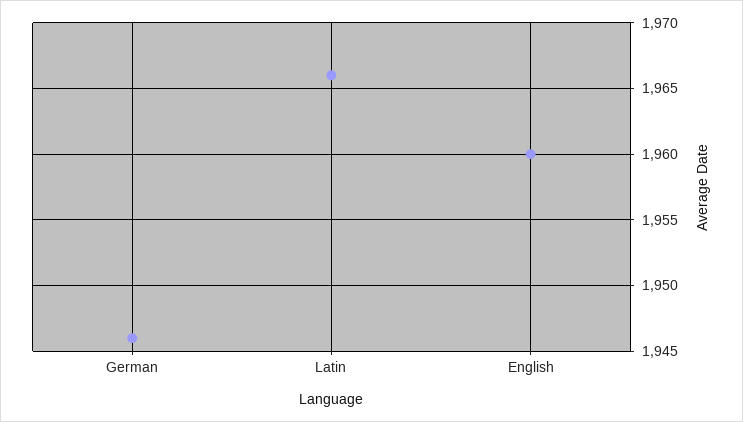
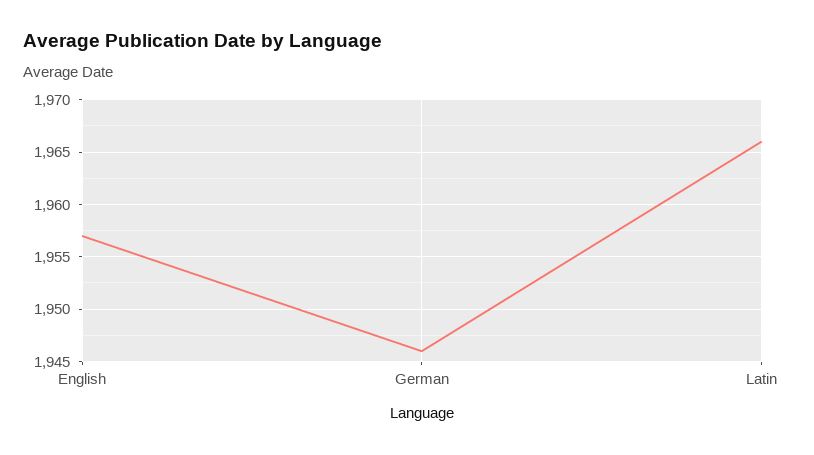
  {
    "German": 1946,
    "Latin": 1966,
-   "English": 1960
+   "English": 1957
  }

